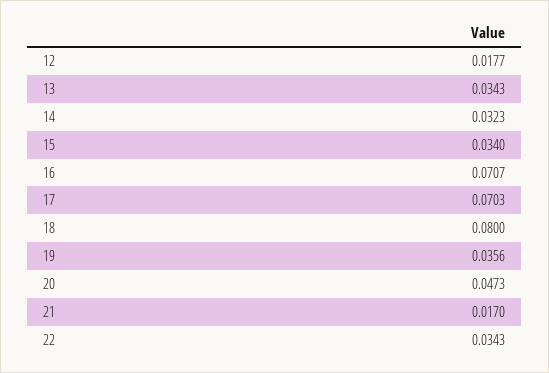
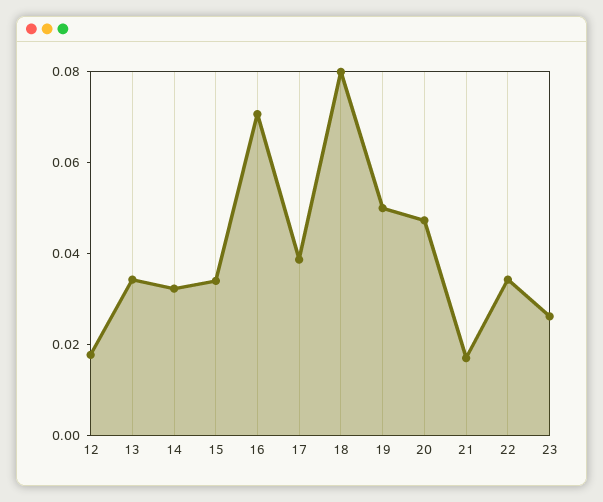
  {
    "12": 0.0177,
    "13": 0.0343,
    "14": 0.0323,
    "15": 0.034,
    "16": 0.0707,
-   "17": 0.0703,
+   "17": 0.04,
    "18": 0.08,
-   "19": 0.0356,
+   "19": 0.05,
    "20": 0.0473,
    "21": 0.017,
-   "22": 0.0343
+   "22": 0.0343,
+   "23": 0.025
  }

